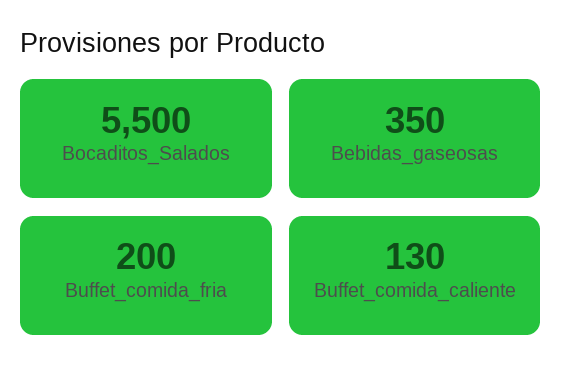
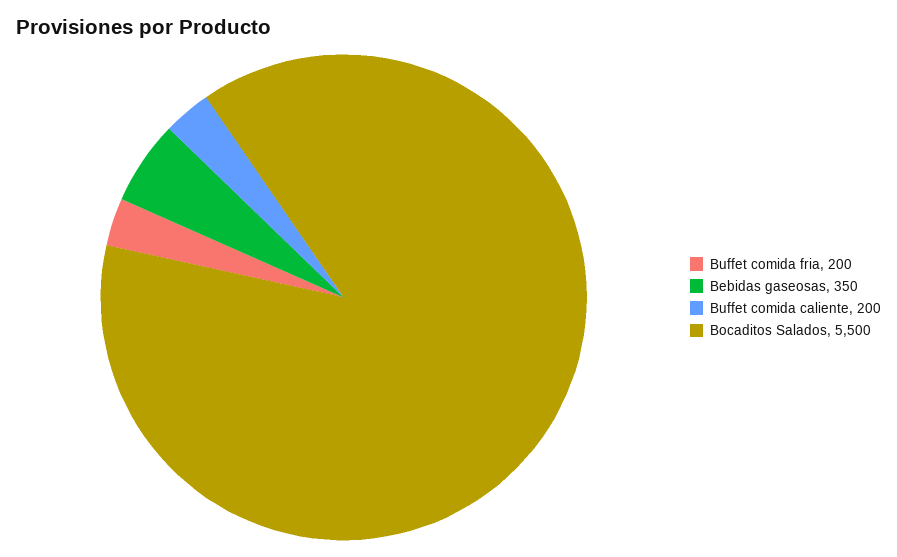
  {
    "Bocaditos_Salados": 5500,
    "Bebidas_gaseosas": 350,
    "Buffet_comida_fria": 200,
-   "Buffet_comida_caliente": 130
+   "Buffet_comida_caliente": 200
  }

